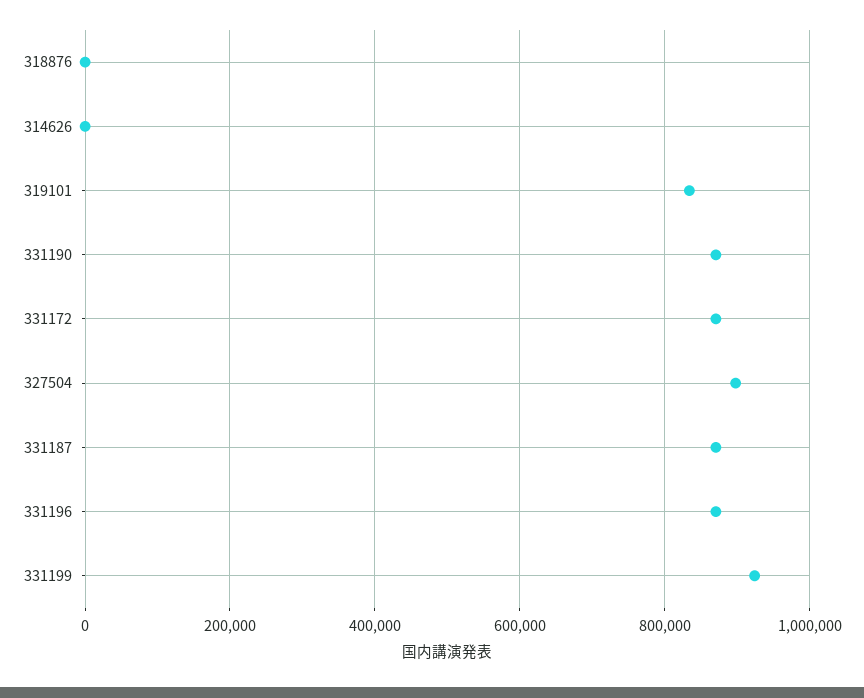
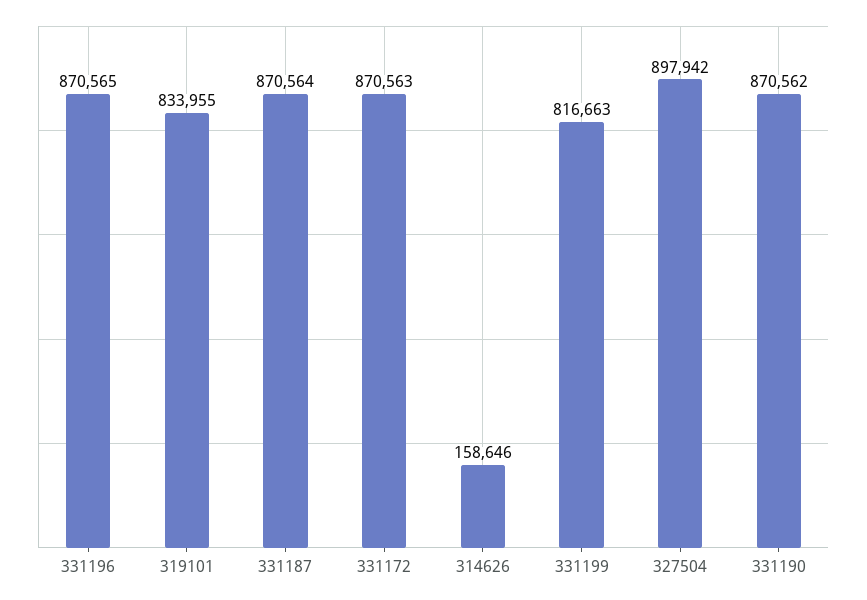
  {
-   "318876": 0,
-   "314626": 0,
+   "314626": 158646,
    "319101": 833955,
    "331190": 870562,
    "331172": 870563,
    "327504": 897942,
    "331187": 870564,
    "331196": 870565,
-   "331199": 920000
+   "331199": 816663
  }

